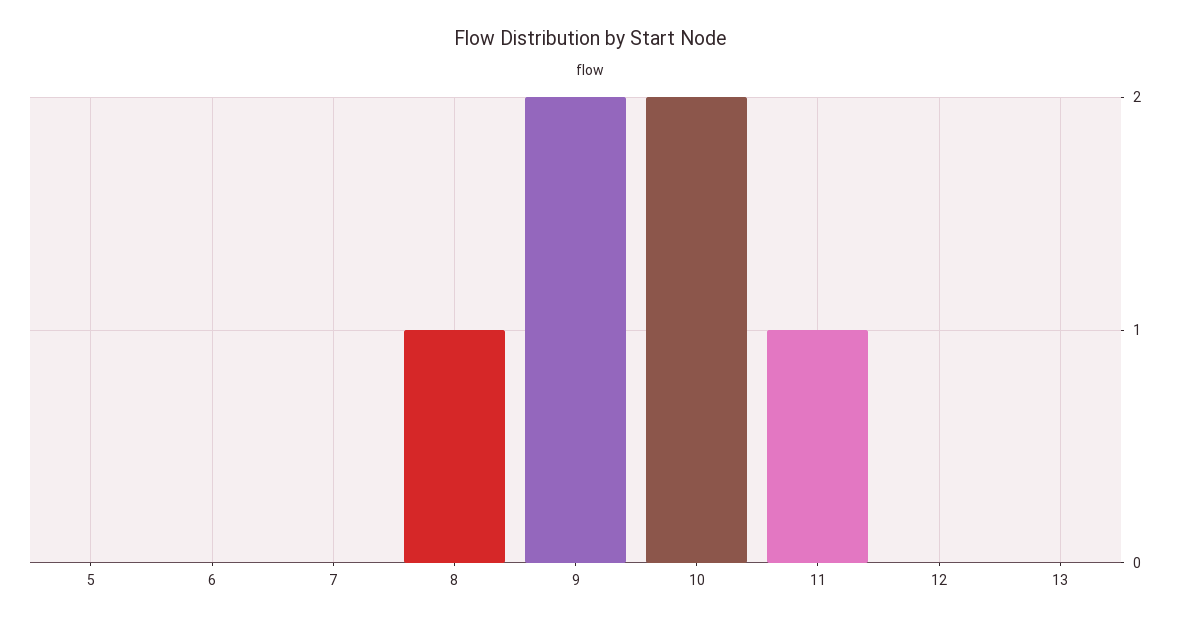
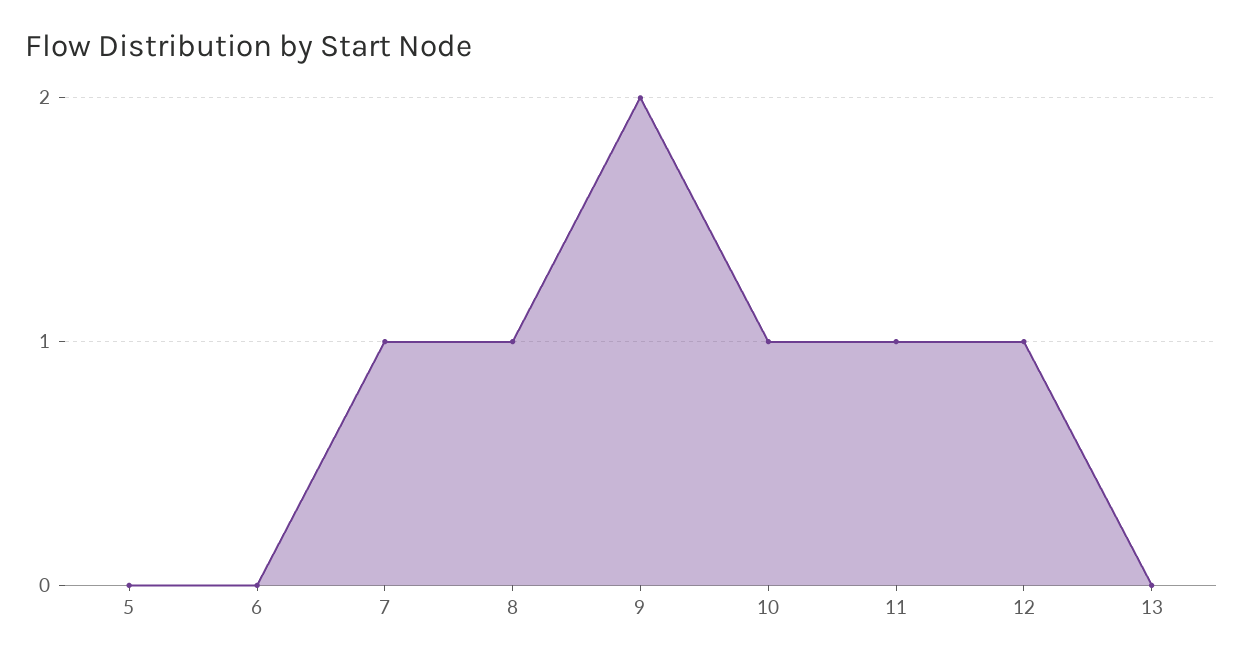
  {
    "5": 0,
    "6": 0,
-   "7": 0,
+   "7": 1,
    "8": 1,
    "9": 2,
-   "10": 2,
+   "10": 1,
    "11": 1,
-   "12": 0,
+   "12": 1,
    "13": 0
  }

